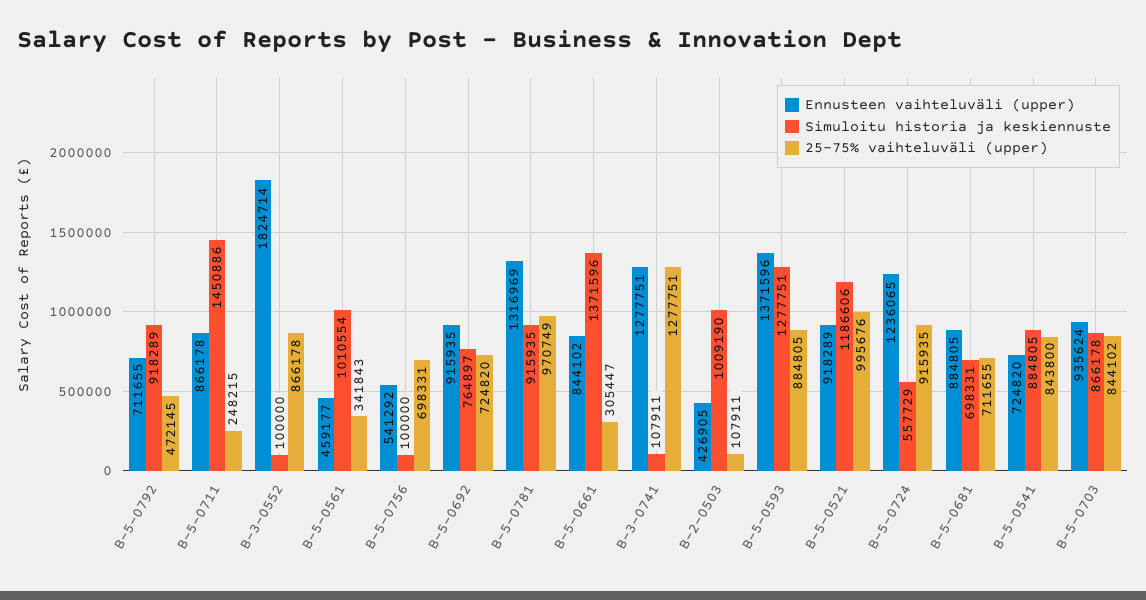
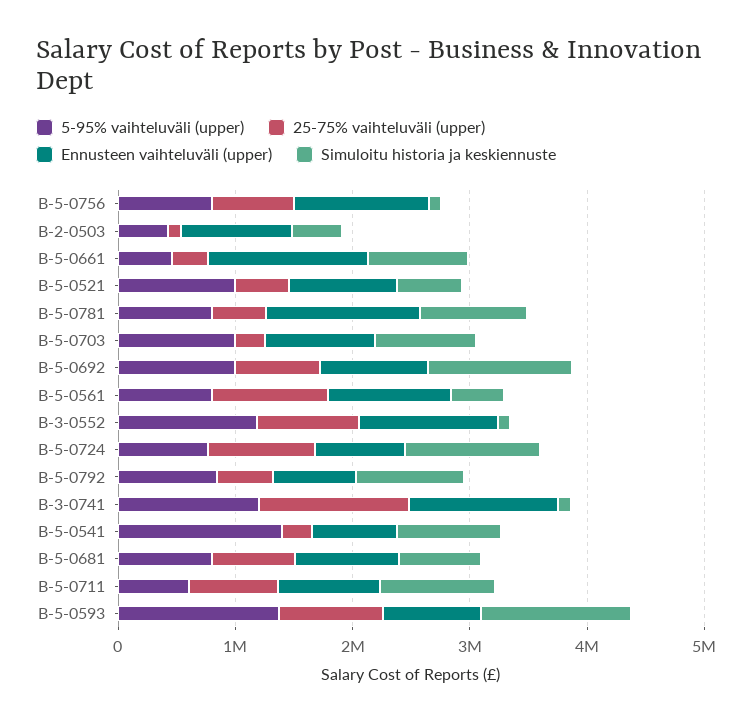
  {
    "Ennusteen vaihteluväli (upper)": {
      "B-5-0792": 711655,
      "B-5-0711": 866178,
-     "B-3-0552": 1824714,
+     "B-3-0552": 1200000,
-     "B-5-0561": 459177,
+     "B-5-0561": 1000000,
-     "B-5-0756": 541292,
+     "B-5-0756": 1200000,
      "B-5-0692": 915935,
      "B-5-0781": 1316969,
-     "B-5-0661": 844102,
+     "B-5-0661": 1400000,
      "B-3-0741": 1277751,
-     "B-2-0503": 426905,
+     "B-2-0503": 1000000,
-     "B-5-0593": 1371596,
+     "B-5-0593": 800000,
      "B-5-0521": 918289,
-     "B-5-0724": 1236065,
+     "B-5-0724": 800000,
      "B-5-0681": 884805,
      "B-5-0541": 724820,
      "B-5-0703": 935624
    },
    "Simuloitu historia ja keskiennuste": {
      "B-5-0792": 918289,
-     "B-5-0711": 1450886,
+     "B-5-0711": 1000000,
      "B-3-0552": 100000,
-     "B-5-0561": 1010554,
+     "B-5-0561": 400000,
      "B-5-0756": 100000,
-     "B-5-0692": 764897,
+     "B-5-0692": 1200000,
      "B-5-0781": 915935,
-     "B-5-0661": 1371596,
+     "B-5-0661": 800000,
      "B-3-0741": 107911,
-     "B-2-0503": 1009190,
+     "B-2-0503": 400000,
      "B-5-0593": 1277751,
-     "B-5-0521": 1186606,
+     "B-5-0521": 600000,
-     "B-5-0724": 557729,
+     "B-5-0724": 1200000,
      "B-5-0681": 698331,
      "B-5-0541": 884805,
      "B-5-0703": 866178
    },
    "25-75% vaihteluväli (upper)": {
      "B-5-0792": 472145,
-     "B-5-0711": 248215,
+     "B-5-0711": 800000,
      "B-3-0552": 866178,
-     "B-5-0561": 341843,
+     "B-5-0561": 1000000,
      "B-5-0756": 698331,
      "B-5-0692": 724820,
-     "B-5-0781": 970749,
+     "B-5-0781": 400000,
      "B-5-0661": 305447,
      "B-3-0741": 1277751,
      "B-2-0503": 107911,
      "B-5-0593": 884805,
-     "B-5-0521": 995676,
+     "B-5-0521": 400000,
      "B-5-0724": 915935,
      "B-5-0681": 711655,
-     "B-5-0541": 843800,
+     "B-5-0541": 200000,
-     "B-5-0703": 844102
+     "B-5-0703": 200000
-   }
+   },
+   "5-95% vaihteluväli (upper)": {
+     "B-5-0756": 800000,
+     "B-2-0503": 400000,
+     "B-5-0661": 400000,
+     "B-5-0521": 1000000,
+     "B-5-0781": 800000,
+     "B-5-0703": 1000000,
+     "B-5-0692": 1000000,
+     "B-5-0561": 800000,
+     "B-3-0552": 1200000,
+     "B-5-0724": 800000,
+     "B-5-0792": 800000,
+     "B-3-0741": 1200000,
+     "B-5-0541": 1400000,
+     "B-5-0681": 800000,
+     "B-5-0711": 600000,
+     "B-5-0593": 1400000
+   }
  }

